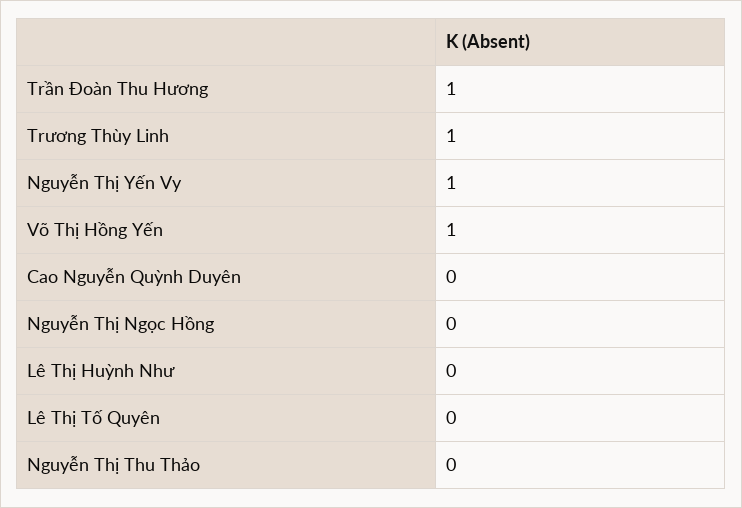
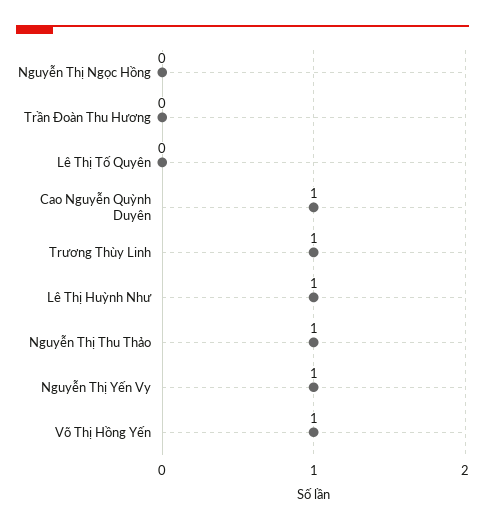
  {
-   "Trần Đoàn Thu Hương": 1,
+   "Trần Đoàn Thu Hương": 0,
    "Trương Thùy Linh": 1,
    "Nguyễn Thị Yến Vy": 1,
    "Võ Thị Hồng Yến": 1,
-   "Cao Nguyễn Quỳnh Duyên": 0,
+   "Cao Nguyễn Quỳnh Duyên": 1,
    "Nguyễn Thị Ngọc Hồng": 0,
-   "Lê Thị Huỳnh Như": 0,
+   "Lê Thị Huỳnh Như": 1,
    "Lê Thị Tố Quyên": 0,
-   "Nguyễn Thị Thu Thảo": 0
+   "Nguyễn Thị Thu Thảo": 1
  }

